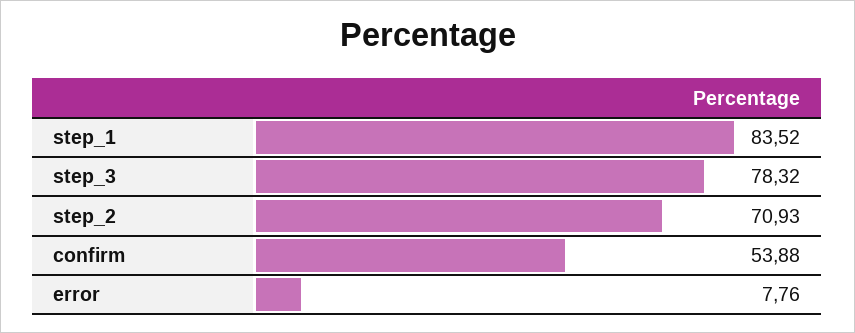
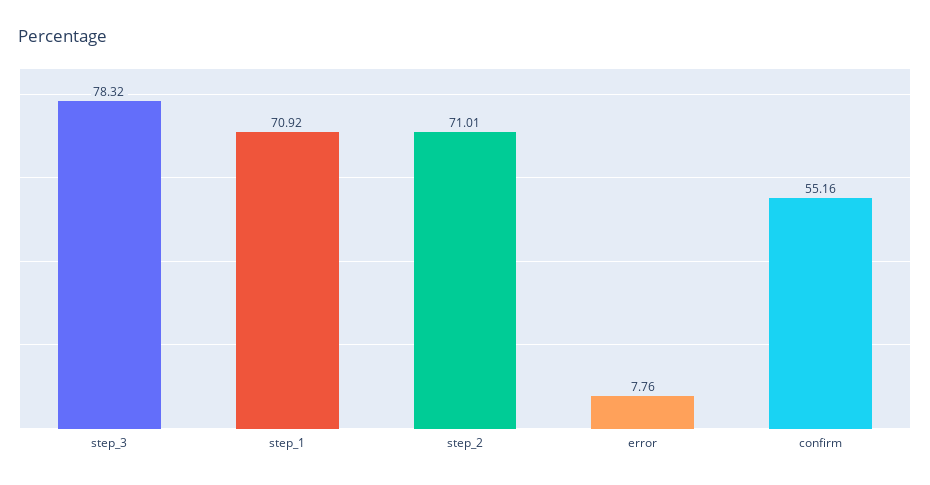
  {
-   "step_1": 83.52,
+   "step_1": 70.92,
    "step_3": 78.32,
-   "step_2": 70.93,
+   "step_2": 71.01,
-   "confirm": 53.88,
+   "confirm": 55.16,
    "error": 7.76
  }

